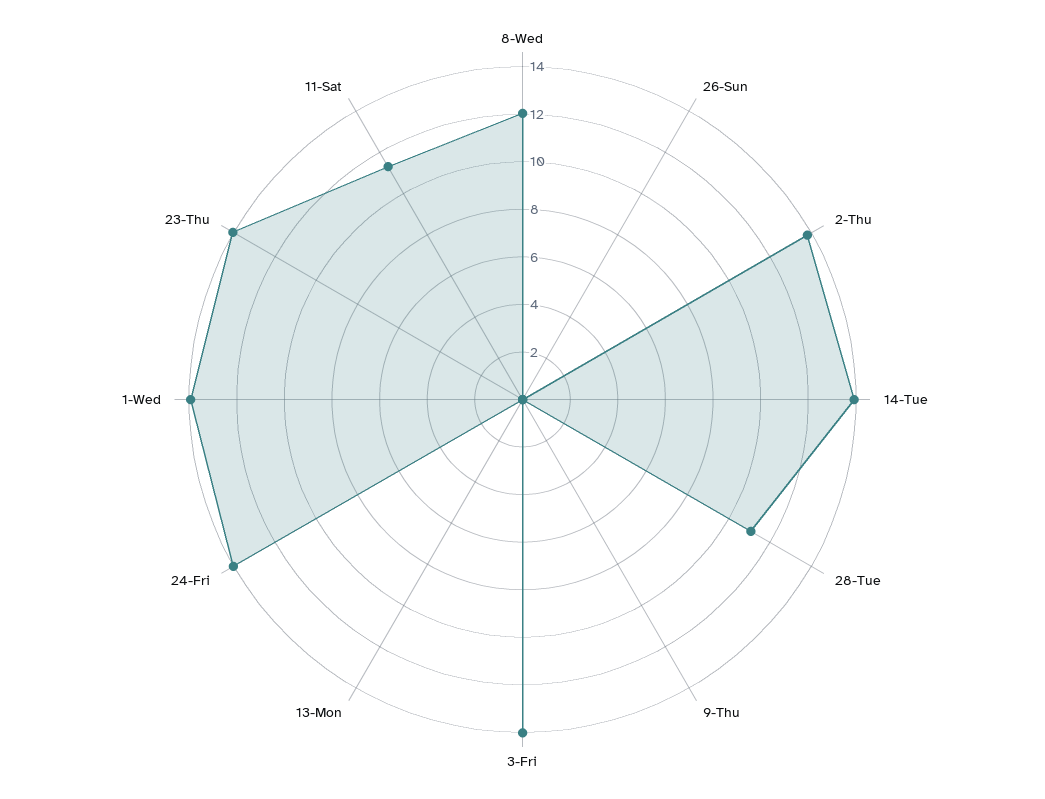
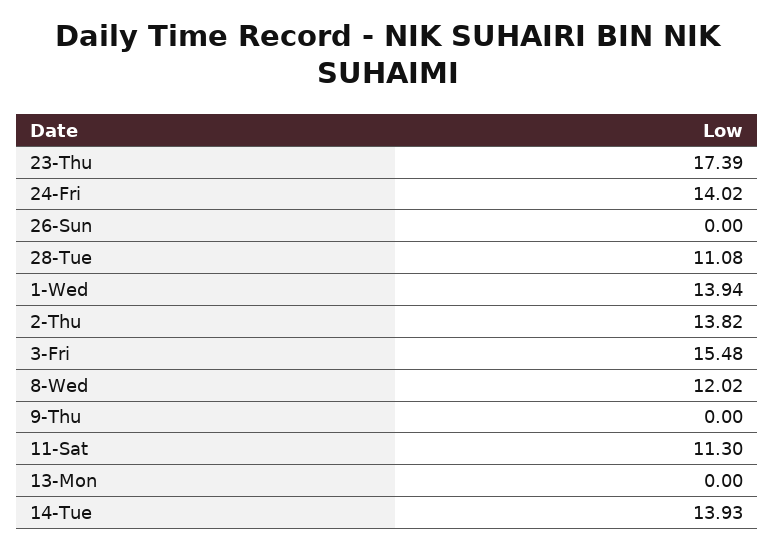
  {
    "8-Wed": 12.02,
    "26-Sun": 0,
    "2-Thu": 13.82,
    "14-Tue": 13.93,
    "28-Tue": 11.08,
    "9-Thu": 0,
-   "3-Fri": 14,
+   "3-Fri": 15.48,
    "13-Mon": 0,
    "24-Fri": 14.02,
    "1-Wed": 13.94,
-   "23-Thu": 14,
+   "23-Thu": 17.39,
    "11-Sat": 11.3
  }

